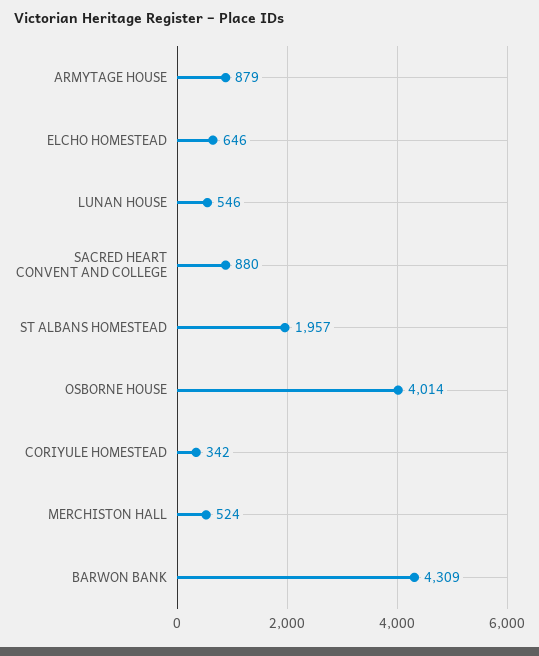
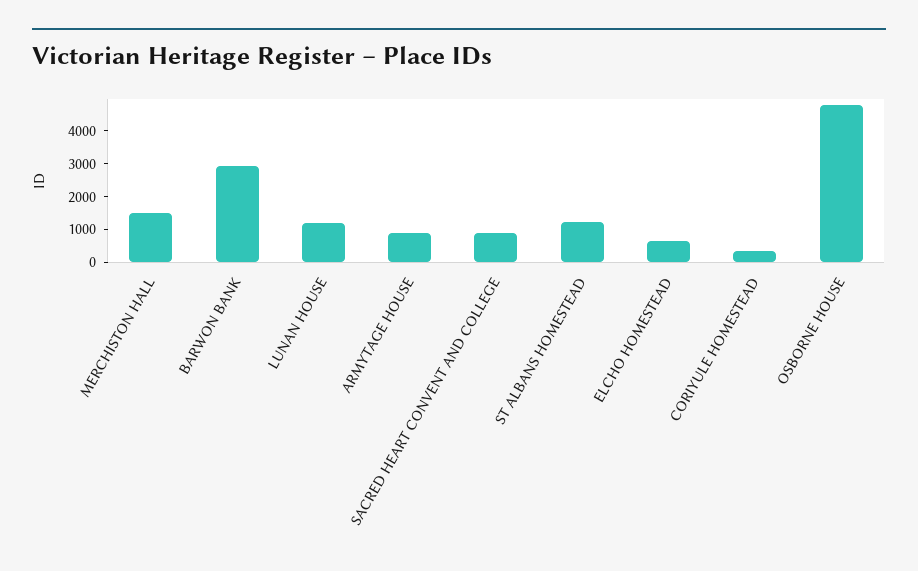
  {
    "ARMYTAGE HOUSE": 879,
    "ELCHO HOMESTEAD": 646,
-   "LUNAN HOUSE": 546,
+   "LUNAN HOUSE": 1250,
    "SACRED HEART CONVENT AND COLLEGE": 880,
-   "ST ALBANS HOMESTEAD": 1957,
+   "ST ALBANS HOMESTEAD": 1250,
-   "OSBORNE HOUSE": 4014,
+   "OSBORNE HOUSE": 4750,
    "CORIYULE HOMESTEAD": 342,
-   "MERCHISTON HALL": 524,
+   "MERCHISTON HALL": 1500,
-   "BARWON BANK": 4309
+   "BARWON BANK": 3000
  }

